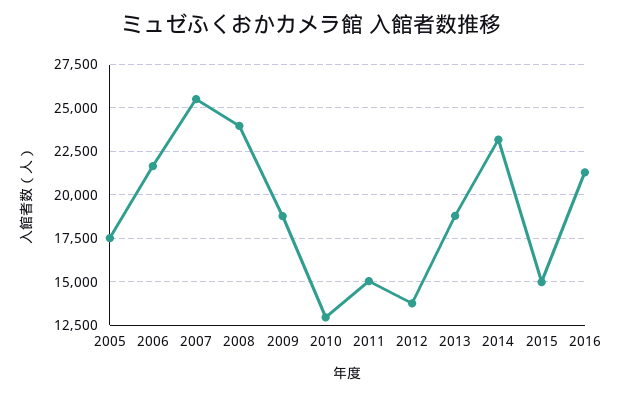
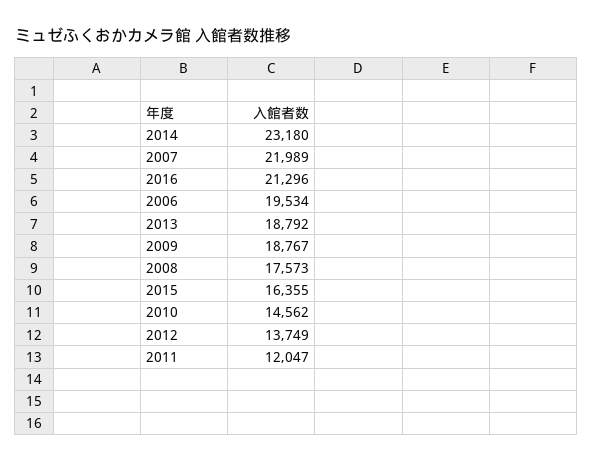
  {
-   "2005": 17500,
-   "2006": 21500,
+   "2006": 19534,
-   "2007": 25500,
+   "2007": 21989,
-   "2008": 24000,
+   "2008": 17573,
    "2009": 18767,
-   "2010": 13000,
+   "2010": 14562,
-   "2011": 15000,
+   "2011": 12047,
    "2012": 13749,
    "2013": 18792,
    "2014": 23180,
-   "2015": 15000,
+   "2015": 16355,
    "2016": 21296
  }

